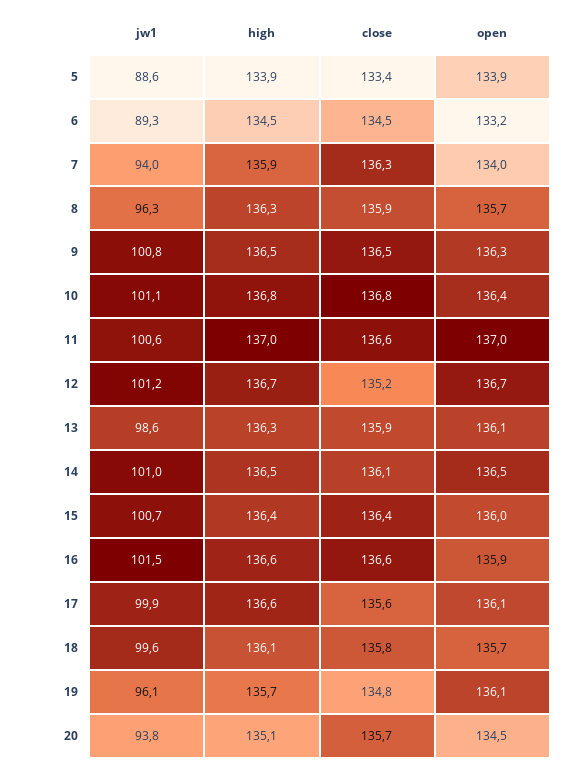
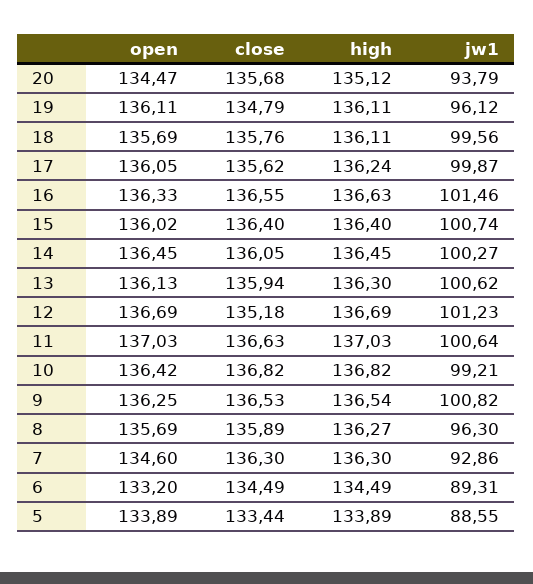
  {
    "jw1": {
      "5": 88.55,
      "6": 89.31,
-     "7": 94,
+     "7": 92.86,
      "8": 96.3,
      "9": 100.82,
-     "10": 101.1,
+     "10": 99.21,
      "11": 100.64,
      "12": 101.23,
-     "13": 98.6,
+     "13": 100.62,
-     "14": 101,
+     "14": 100.27,
      "15": 100.74,
      "16": 101.46,
      "17": 99.87,
      "18": 99.56,
      "19": 96.12,
      "20": 93.79
    },
    "high": {
      "5": 133.89,
      "6": 134.49,
-     "7": 135.9,
+     "7": 136.3,
      "8": 136.27,
      "9": 136.54,
      "10": 136.82,
      "11": 137.03,
      "12": 136.69,
      "13": 136.3,
      "14": 136.45,
      "15": 136.4,
      "16": 136.63,
-     "17": 136.6,
+     "17": 136.24,
      "18": 136.11,
-     "19": 135.7,
+     "19": 136.11,
      "20": 135.12
    },
    "close": {
      "5": 133.44,
      "6": 134.49,
      "7": 136.3,
      "8": 135.89,
      "9": 136.53,
      "10": 136.82,
      "11": 136.63,
      "12": 135.18,
      "13": 135.94,
      "14": 136.05,
      "15": 136.4,
      "16": 136.55,
      "17": 135.62,
      "18": 135.76,
      "19": 134.79,
      "20": 135.68
    },
    "open": {
      "5": 133.89,
      "6": 133.2,
-     "7": 134,
+     "7": 134.6,
      "8": 135.69,
      "9": 136.25,
      "10": 136.42,
      "11": 137.03,
      "12": 136.69,
      "13": 136.13,
      "14": 136.45,
      "15": 136.02,
-     "16": 135.9,
+     "16": 136.33,
      "17": 136.05,
      "18": 135.69,
      "19": 136.11,
      "20": 134.47
    }
  }

